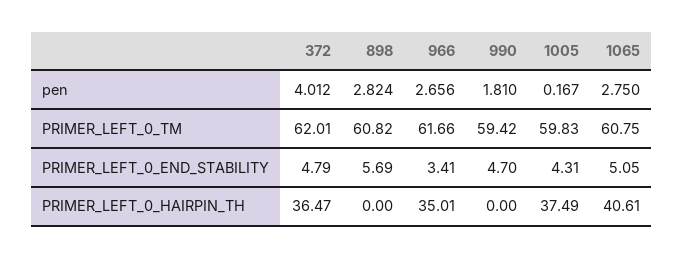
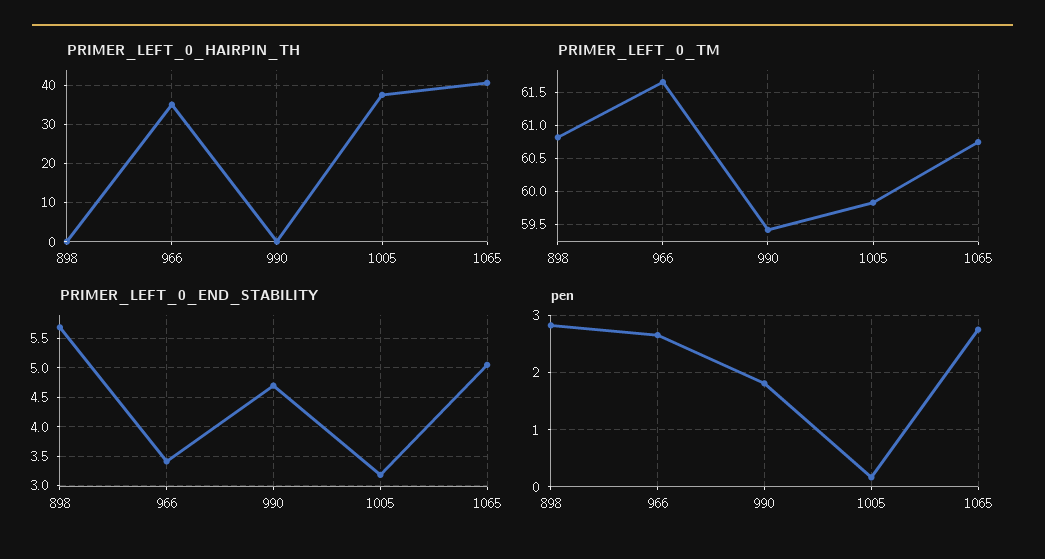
  {
    "pen": {
-     "372": 4.012,
      "898": 2.824,
      "966": 2.656,
      "990": 1.81,
      "1005": 0.167,
      "1065": 2.75
    },
    "PRIMER_LEFT_0_TM": {
-     "372": 62.01,
      "898": 60.82,
      "966": 61.66,
      "990": 59.42,
      "1005": 59.83,
      "1065": 60.75
    },
    "PRIMER_LEFT_0_END_STABILITY": {
-     "372": 4.79,
      "898": 5.69,
      "966": 3.41,
      "990": 4.7,
-     "1005": 4.31,
+     "1005": 3.25,
      "1065": 5.05
    },
    "PRIMER_LEFT_0_HAIRPIN_TH": {
-     "372": 36.47,
      "898": 0,
      "966": 35.01,
      "990": 0,
      "1005": 37.49,
      "1065": 40.61
    }
  }

